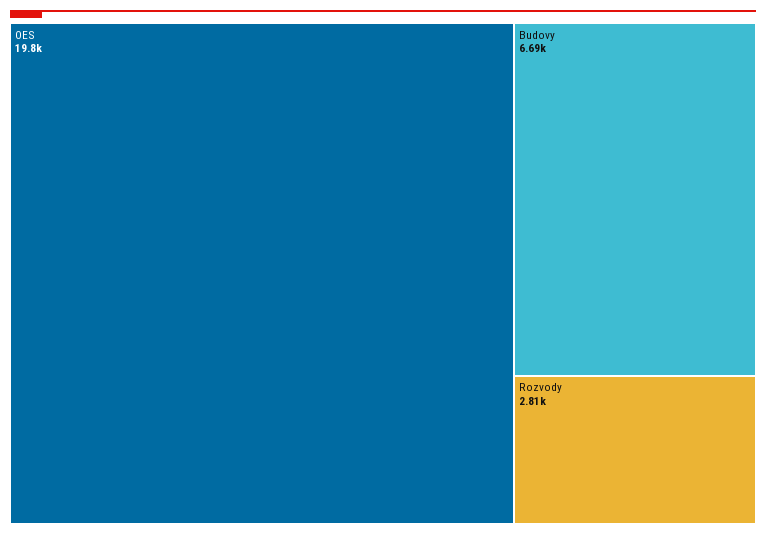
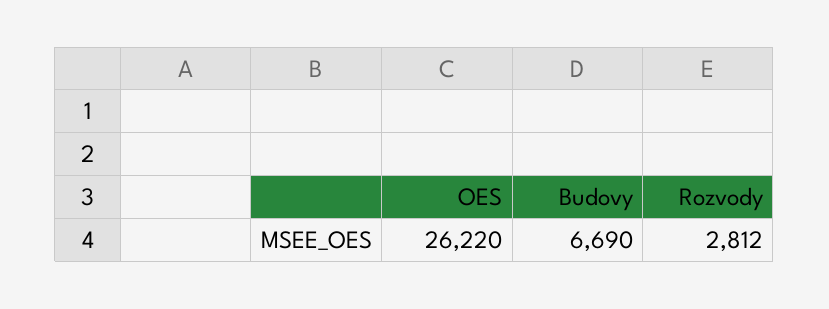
  {
-   "OES": 19800,
+   "OES": 26220,
    "Budovy": 6690,
    "Rozvody": 2812
  }

